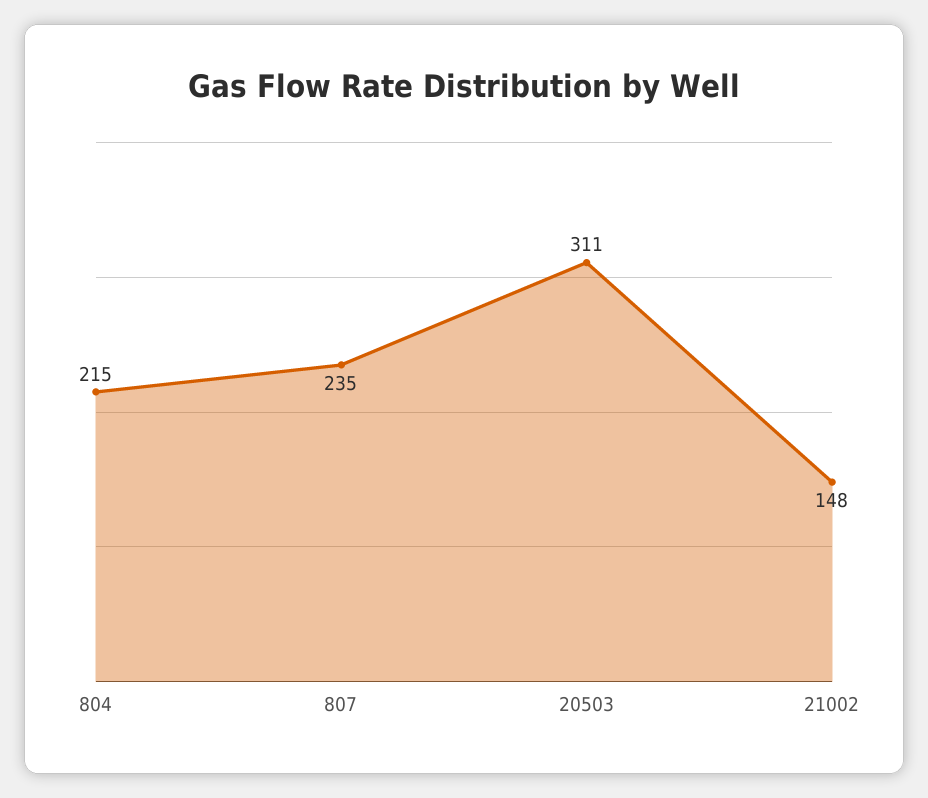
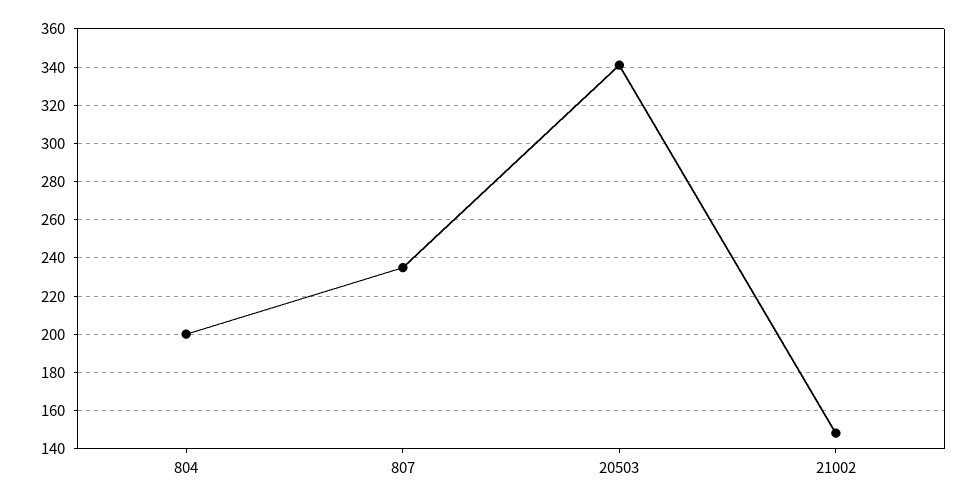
  {
-   "804": 215,
+   "804": 200,
    "807": 235,
-   "20503": 311,
+   "20503": 340,
    "21002": 148
  }

